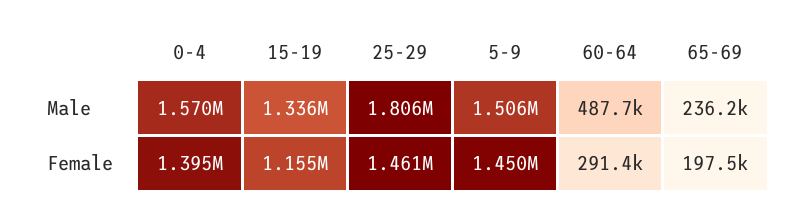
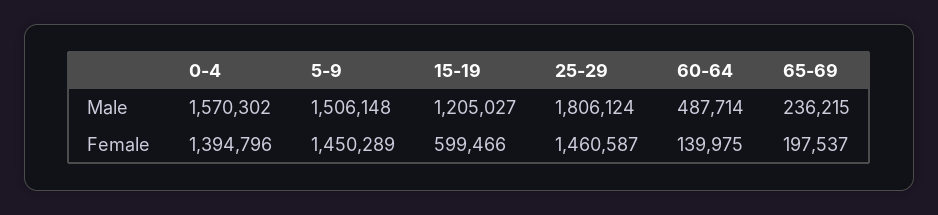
  {
    "0-4": {
      "Male": 1570302,
      "Female": 1394796
    },
    "15-19": {
-     "Male": 1336000,
+     "Male": 1205027,
-     "Female": 1155000
+     "Female": 599466
    },
    "25-29": {
      "Male": 1806124,
      "Female": 1460587
    },
    "5-9": {
      "Male": 1506148,
      "Female": 1450289
    },
    "60-64": {
      "Male": 487714,
-     "Female": 291400
+     "Female": 139975
    },
    "65-69": {
      "Male": 236215,
      "Female": 197537
    }
  }

